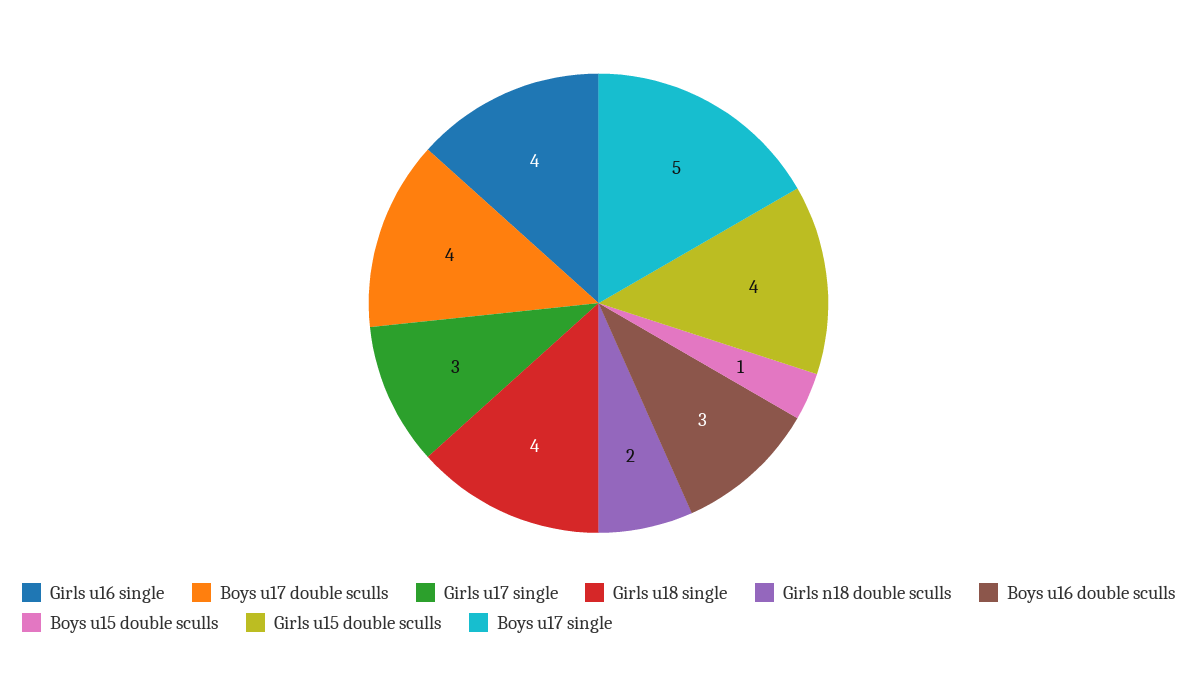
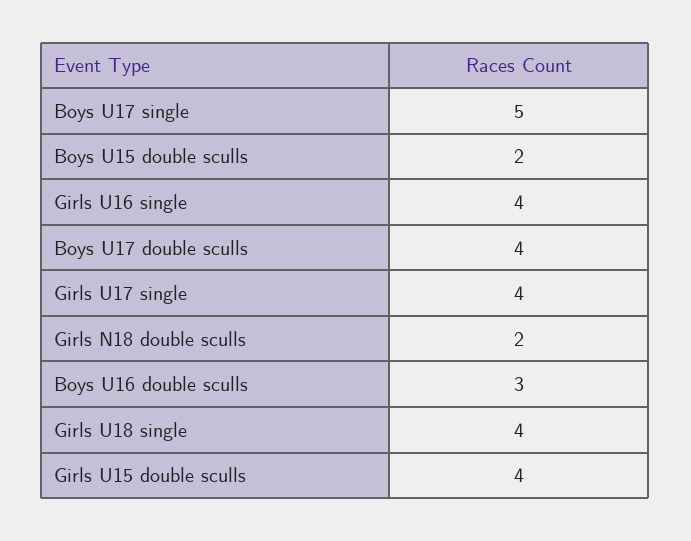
  {
    "Girls u16 single": 4,
    "Boys u17 double sculls": 4,
-   "Girls u17 single": 3,
+   "Girls u17 single": 4,
    "Girls u18 single": 4,
    "Girls n18 double sculls": 2,
    "Boys u16 double sculls": 3,
-   "Boys u15 double sculls": 1,
+   "Boys u15 double sculls": 2,
    "Girls u15 double sculls": 4,
    "Boys u17 single": 5
  }

